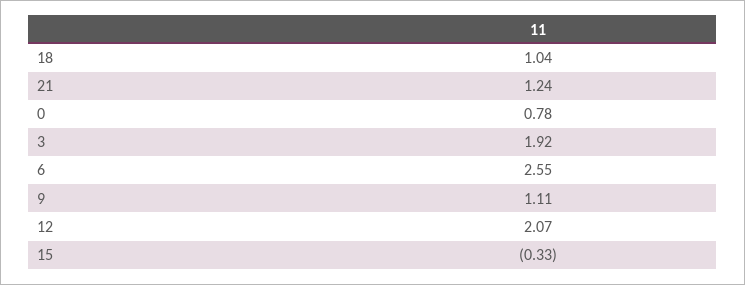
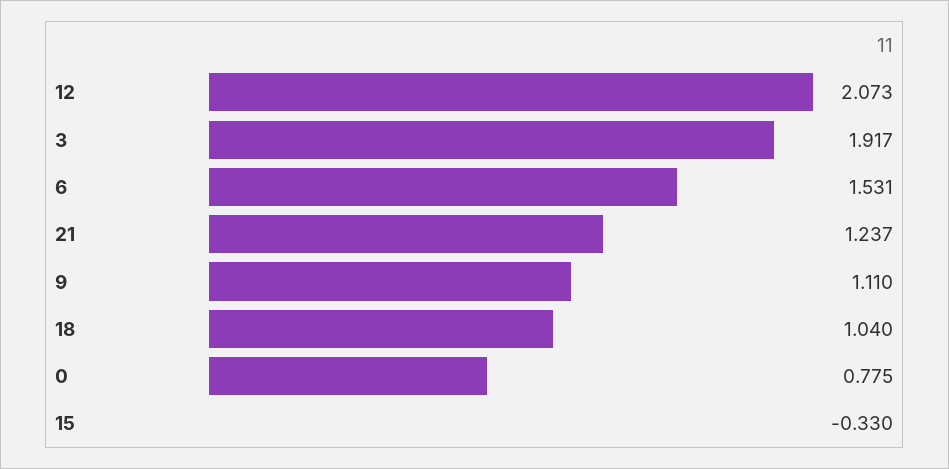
  {
    "18": 1.04,
    "21": 1.237,
    "0": 0.775,
    "3": 1.917,
-   "6": 2.55,
+   "6": 1.531,
    "9": 1.11,
    "12": 2.073,
    "15": -0.33
  }

